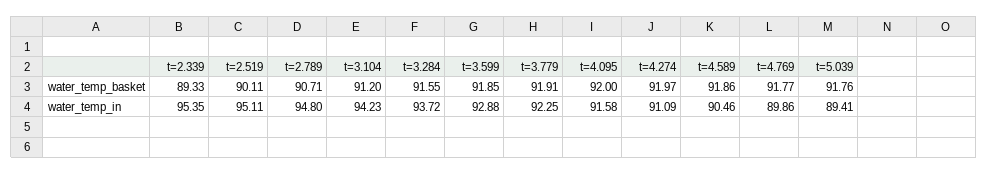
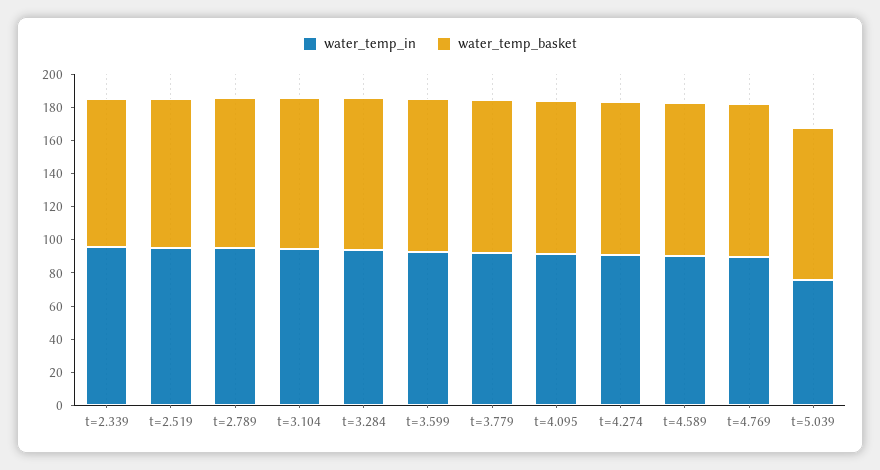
  {
    "water_temp_basket": {
      "t=2.339": 89.33,
      "t=2.519": 90.11,
      "t=2.789": 90.71,
      "t=3.104": 91.2,
      "t=3.284": 91.55,
      "t=3.599": 91.85,
      "t=3.779": 91.91,
      "t=4.095": 92,
      "t=4.274": 91.97,
      "t=4.589": 91.86,
      "t=4.769": 91.77,
      "t=5.039": 91.76
    },
    "water_temp_in": {
      "t=2.339": 95.35,
      "t=2.519": 95.11,
      "t=2.789": 94.8,
      "t=3.104": 94.23,
      "t=3.284": 93.72,
      "t=3.599": 92.88,
      "t=3.779": 92.25,
      "t=4.095": 91.58,
      "t=4.274": 91.09,
      "t=4.589": 90.46,
      "t=4.769": 89.86,
-     "t=5.039": 89.41
+     "t=5.039": 75
    }
  }

